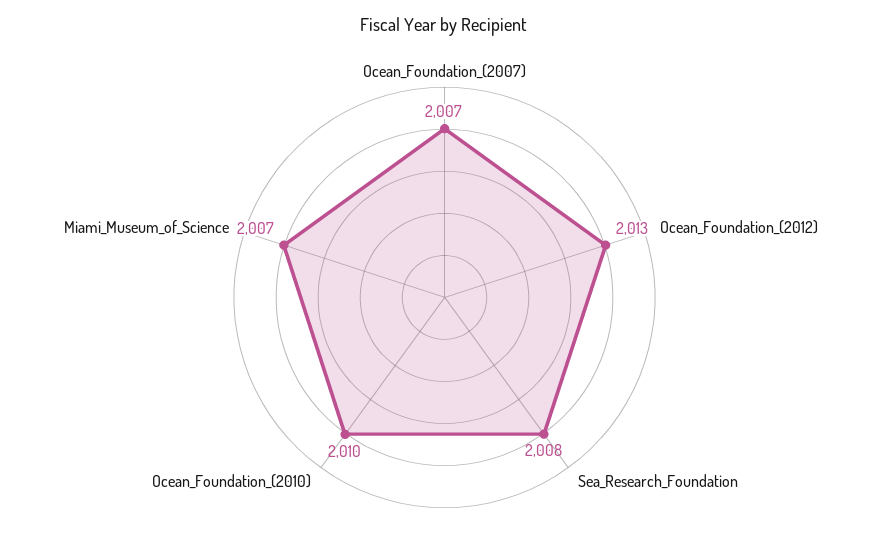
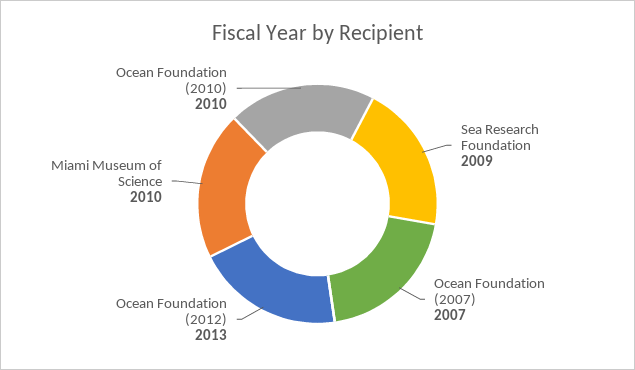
  {
    "Ocean_Foundation_(2007)": 2007,
    "Ocean_Foundation_(2012)": 2013,
-   "Sea_Research_Foundation": 2008,
+   "Sea_Research_Foundation": 2009,
    "Ocean_Foundation_(2010)": 2010,
-   "Miami_Museum_of_Science": 2007
+   "Miami_Museum_of_Science": 2010
  }

